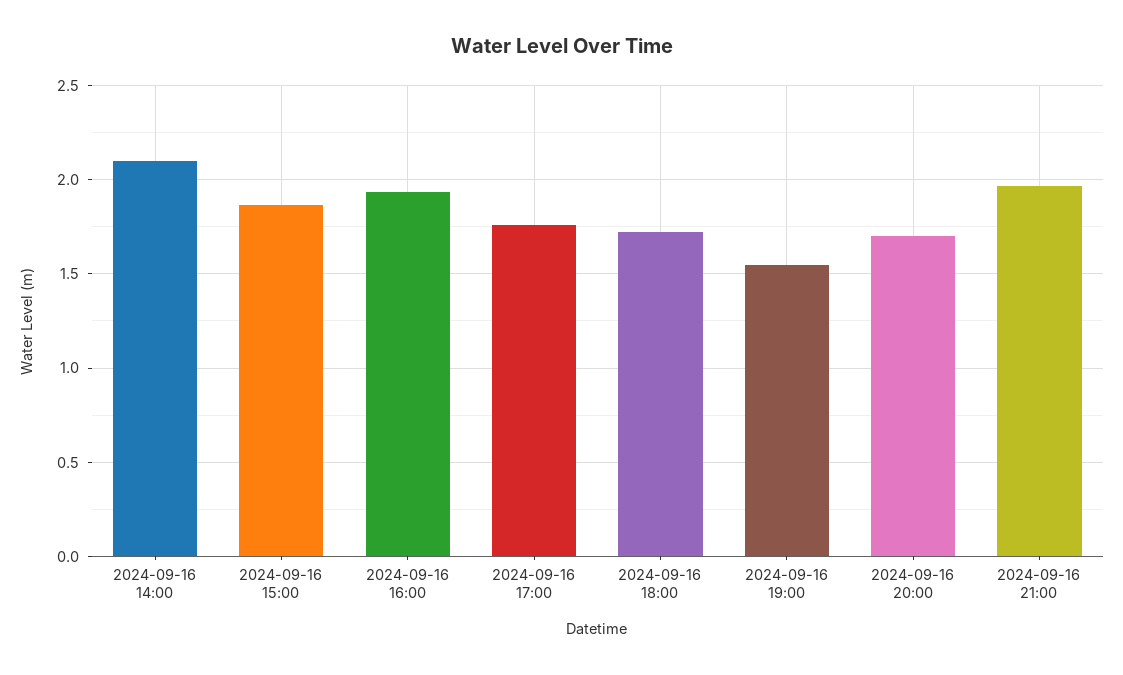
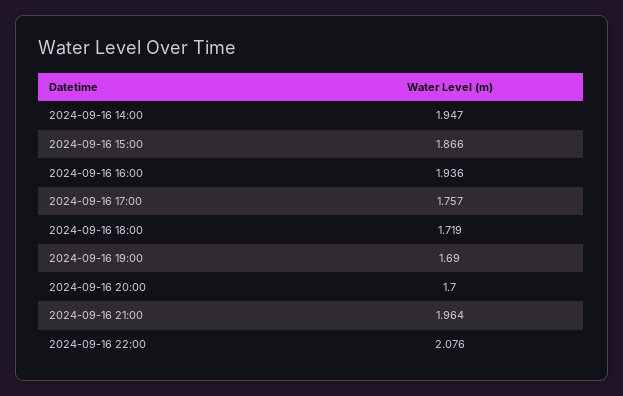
  {
-   "2024-09-16 14:00": 2.1,
+   "2024-09-16 14:00": 1.947,
    "2024-09-16 15:00": 1.866,
    "2024-09-16 16:00": 1.936,
    "2024-09-16 17:00": 1.757,
    "2024-09-16 18:00": 1.719,
-   "2024-09-16 19:00": 1.55,
+   "2024-09-16 19:00": 1.69,
    "2024-09-16 20:00": 1.7,
-   "2024-09-16 21:00": 1.964
+   "2024-09-16 21:00": 1.964,
+   "2024-09-16 22:00": 2.076
  }

